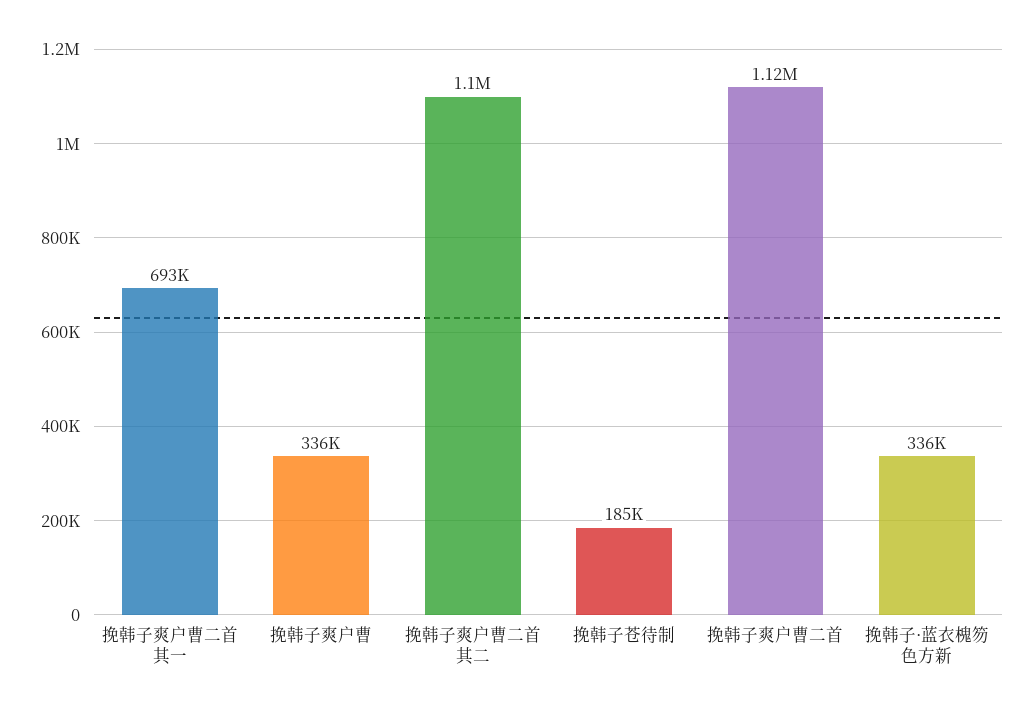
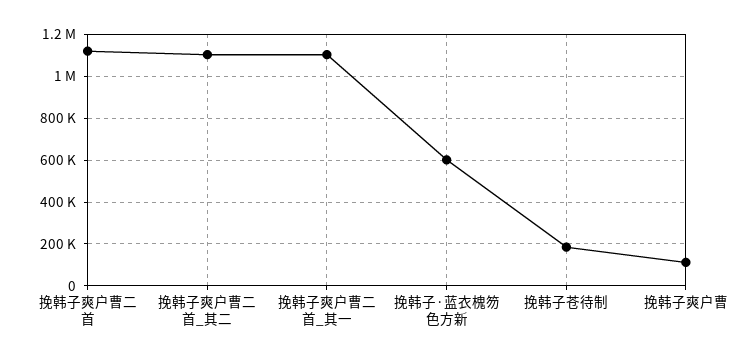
  {
-   "挽韩子爽户曹二首 其一": 693000,
+   "挽韩子爽户曹二首 其一": 1100000,
-   "挽韩子爽户曹": 336000,
+   "挽韩子爽户曹": 100000,
    "挽韩子爽户曹二首 其二": 1100000,
    "挽韩子苍待制": 185000,
    "挽韩子爽户曹二首": 1120000,
-   "挽韩子·蓝衣槐笏色方新": 336000
+   "挽韩子·蓝衣槐笏色方新": 600000
  }

